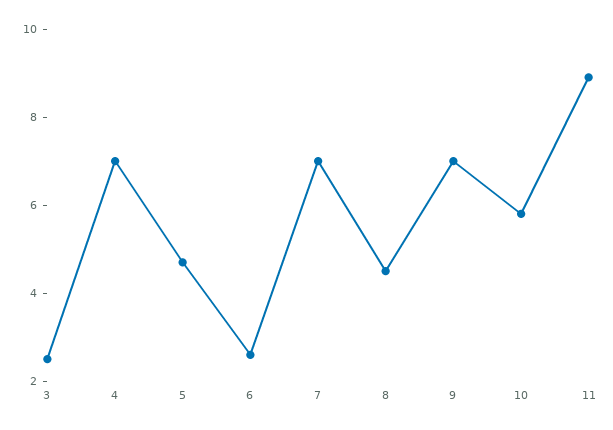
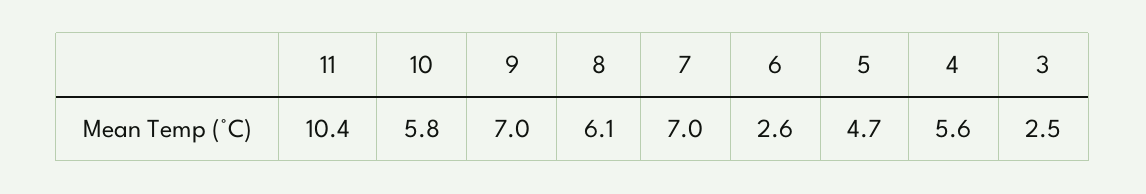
  {
    "3": 2.5,
-   "4": 7,
+   "4": 5.6,
    "5": 4.7,
    "6": 2.6,
    "7": 7,
-   "8": 4.5,
+   "8": 6.1,
    "9": 7,
    "10": 5.8,
-   "11": 9
+   "11": 10.4
  }

